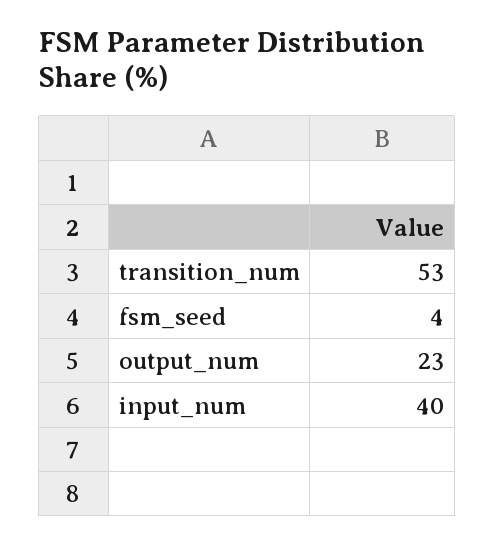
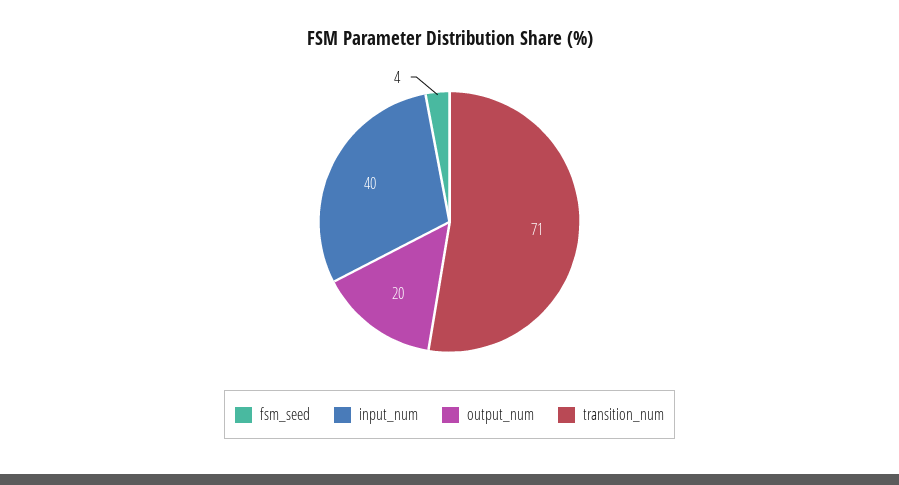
  {
-   "transition_num": 53,
+   "transition_num": 71,
    "fsm_seed": 4,
-   "output_num": 23,
+   "output_num": 20,
    "input_num": 40
  }

